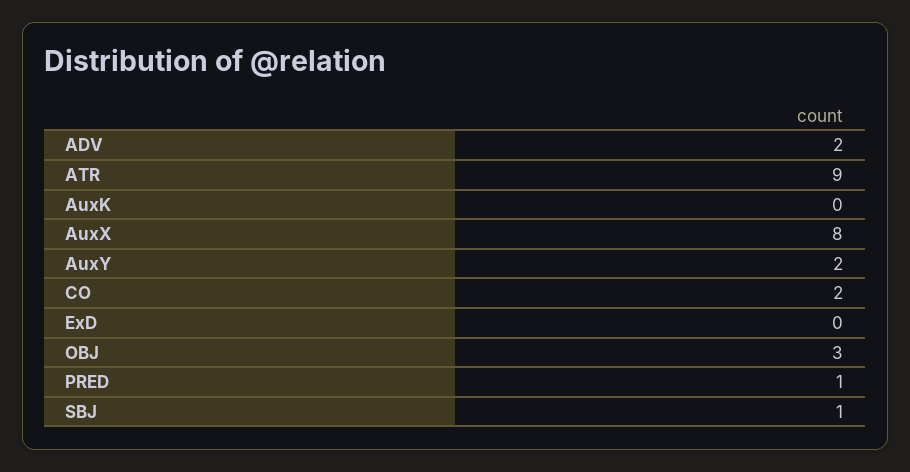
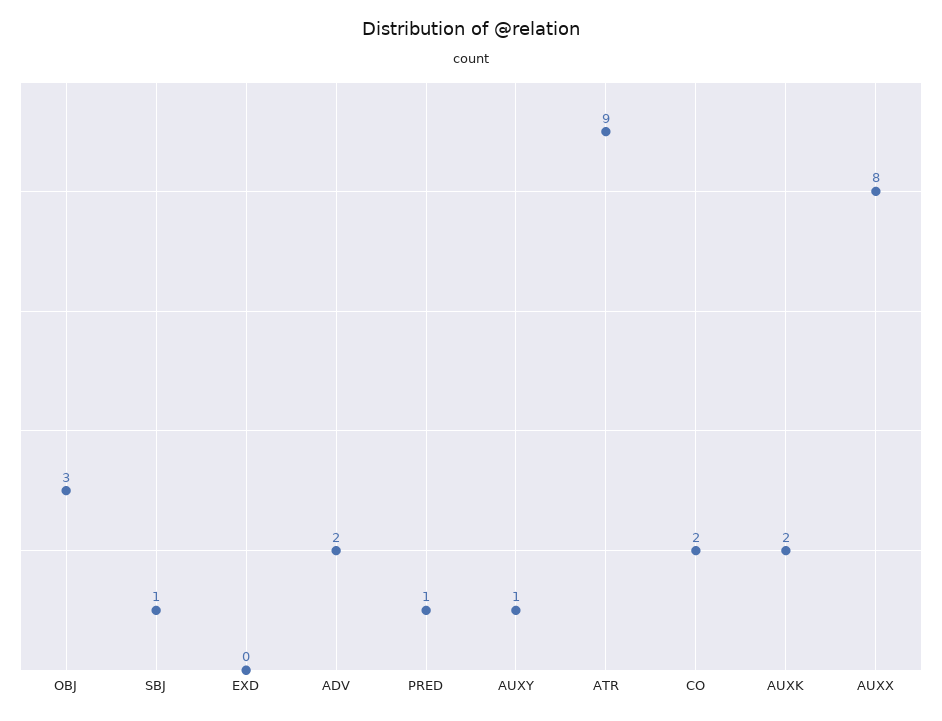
  {
    "ADV": 2,
    "ATR": 9,
-   "AuxK": 0,
+   "AuxK": 2,
    "AuxX": 8,
-   "AuxY": 2,
+   "AuxY": 1,
    "CO": 2,
    "ExD": 0,
    "OBJ": 3,
    "PRED": 1,
    "SBJ": 1
  }

